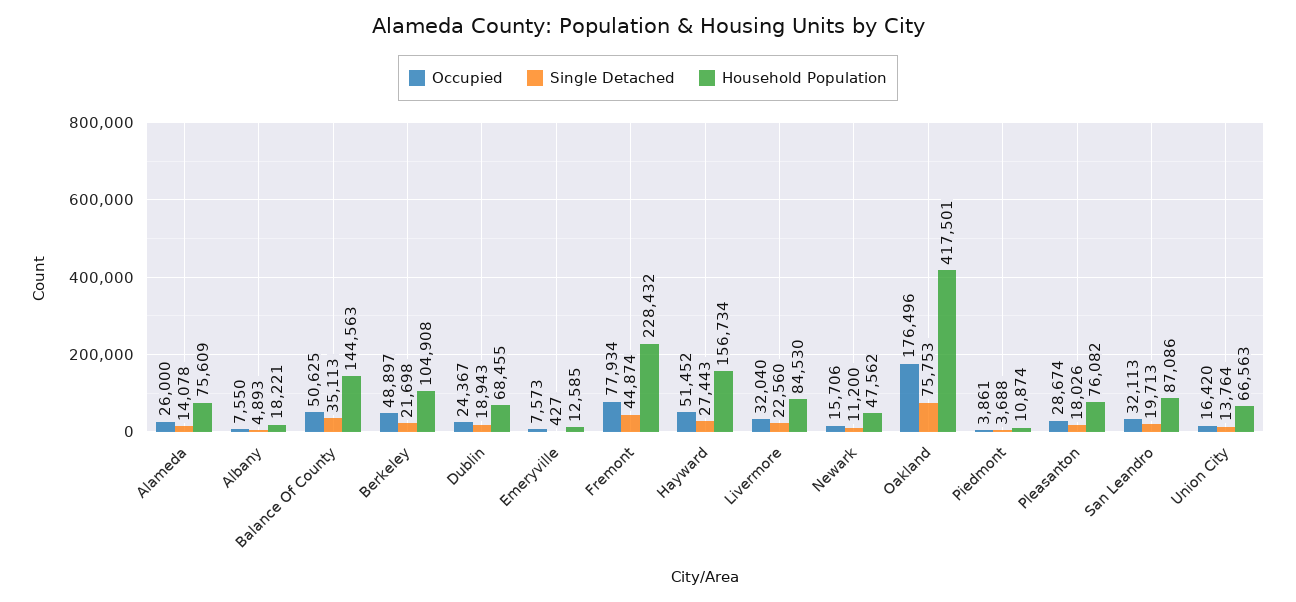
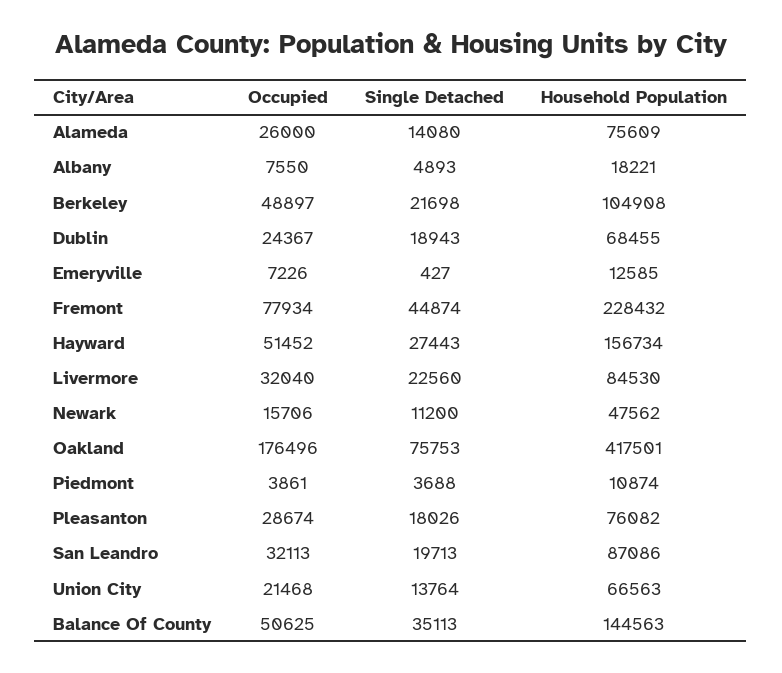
  {
    "Occupied": {
      "Alameda": 26000,
      "Albany": 7550,
      "Balance Of County": 50625,
      "Berkeley": 48897,
      "Dublin": 24367,
-     "Emeryville": 7573,
+     "Emeryville": 7226,
      "Fremont": 77934,
      "Hayward": 51452,
      "Livermore": 32040,
      "Newark": 15706,
      "Oakland": 176496,
      "Piedmont": 3861,
      "Pleasanton": 28674,
      "San Leandro": 32113,
-     "Union City": 16420
+     "Union City": 21468
    },
    "Single Detached": {
-     "Alameda": 14078,
+     "Alameda": 14080,
      "Albany": 4893,
      "Balance Of County": 35113,
      "Berkeley": 21698,
      "Dublin": 18943,
      "Emeryville": 427,
      "Fremont": 44874,
      "Hayward": 27443,
      "Livermore": 22560,
      "Newark": 11200,
      "Oakland": 75753,
      "Piedmont": 3688,
      "Pleasanton": 18026,
      "San Leandro": 19713,
      "Union City": 13764
    },
    "Household Population": {
      "Alameda": 75609,
      "Albany": 18221,
      "Balance Of County": 144563,
      "Berkeley": 104908,
      "Dublin": 68455,
      "Emeryville": 12585,
      "Fremont": 228432,
      "Hayward": 156734,
      "Livermore": 84530,
      "Newark": 47562,
      "Oakland": 417501,
      "Piedmont": 10874,
      "Pleasanton": 76082,
      "San Leandro": 87086,
      "Union City": 66563
    }
  }

